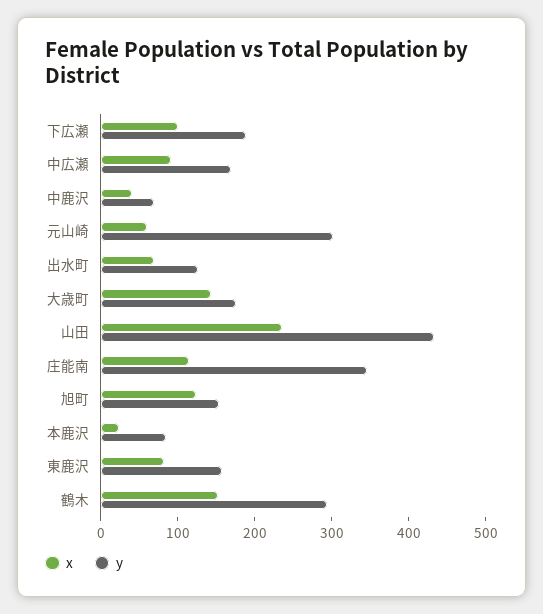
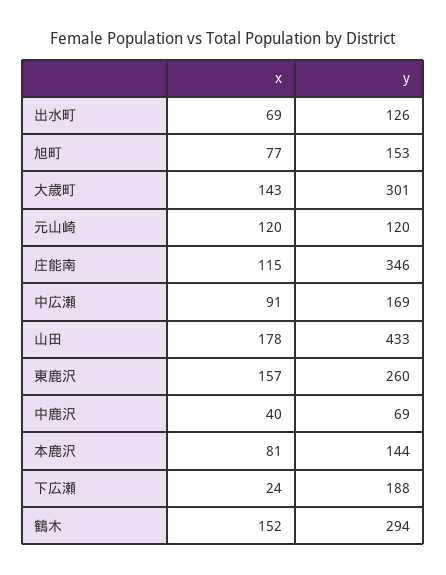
  {
    "x": {
-     "下広瀬": 100,
+     "下広瀬": 24,
      "中広瀬": 91,
      "中鹿沢": 40,
-     "元山崎": 60,
+     "元山崎": 120,
      "出水町": 69,
      "大歳町": 143,
-     "山田": 240,
+     "山田": 178,
      "庄能南": 115,
-     "旭町": 120,
+     "旭町": 77,
-     "本鹿沢": 20,
+     "本鹿沢": 81,
-     "東鹿沢": 80,
+     "東鹿沢": 157,
      "鶴木": 152
    },
    "y": {
      "下広瀬": 188,
      "中広瀬": 169,
      "中鹿沢": 69,
-     "元山崎": 300,
+     "元山崎": 120,
      "出水町": 126,
-     "大歳町": 180,
+     "大歳町": 301,
      "山田": 433,
      "庄能南": 346,
      "旭町": 153,
-     "本鹿沢": 80,
+     "本鹿沢": 144,
-     "東鹿沢": 160,
+     "東鹿沢": 260,
      "鶴木": 294
    }
  }

